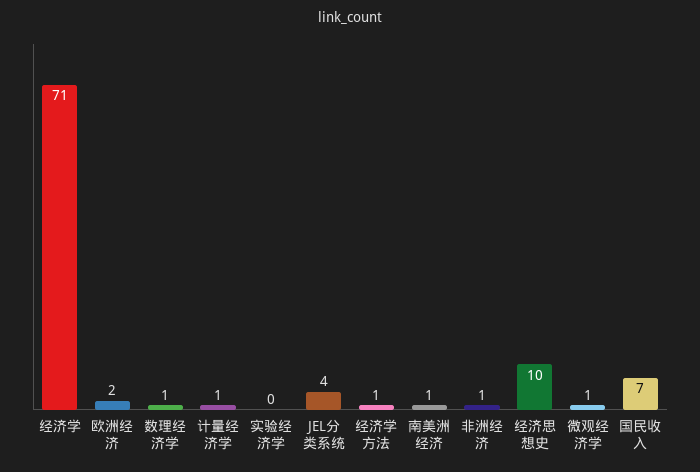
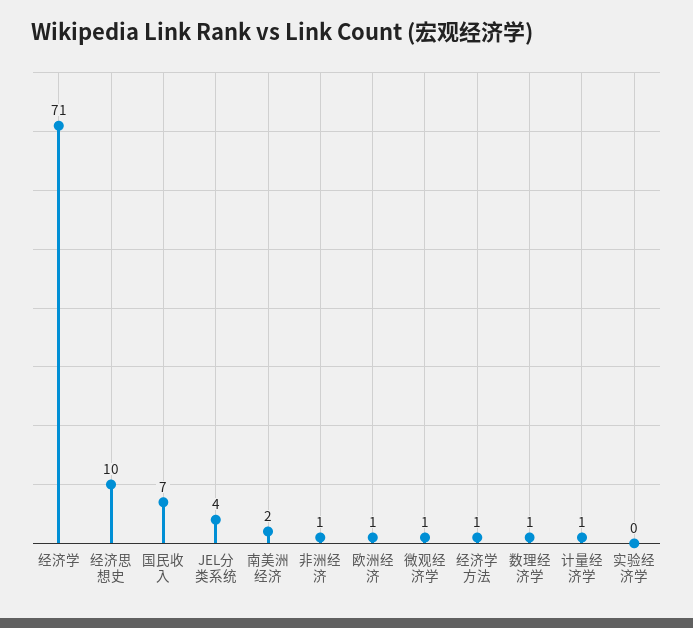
  {
    "经济学": 71,
-   "欧洲经济": 2,
+   "欧洲经济": 1,
    "数理经济学": 1,
    "计量经济学": 1,
    "实验经济学": 0,
    "JEL分类系统": 4,
    "经济学方法": 1,
-   "南美洲经济": 1,
+   "南美洲经济": 2,
    "非洲经济": 1,
    "经济思想史": 10,
    "微观经济学": 1,
    "国民收入": 7
  }

